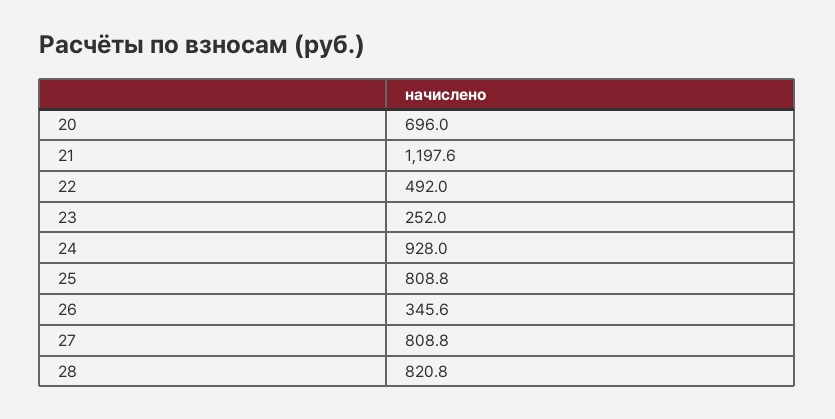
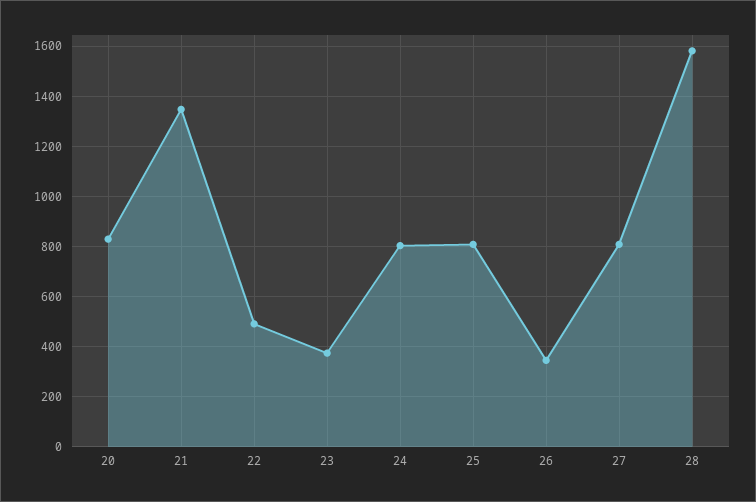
  {
-   "20": 696,
+   "20": 825,
-   "21": 1197.6,
+   "21": 1350,
    "22": 492,
-   "23": 252,
+   "23": 375,
-   "24": 928,
+   "24": 800,
    "25": 808.8,
    "26": 345.6,
    "27": 808.8,
-   "28": 820.8
+   "28": 1575
  }

